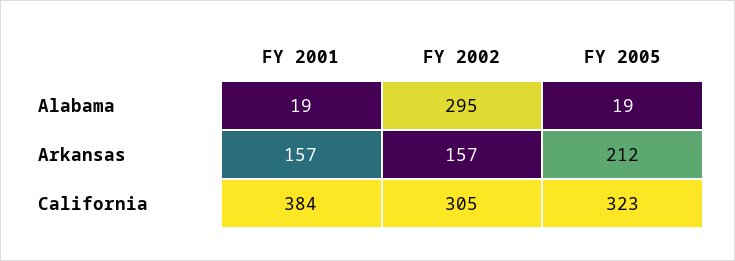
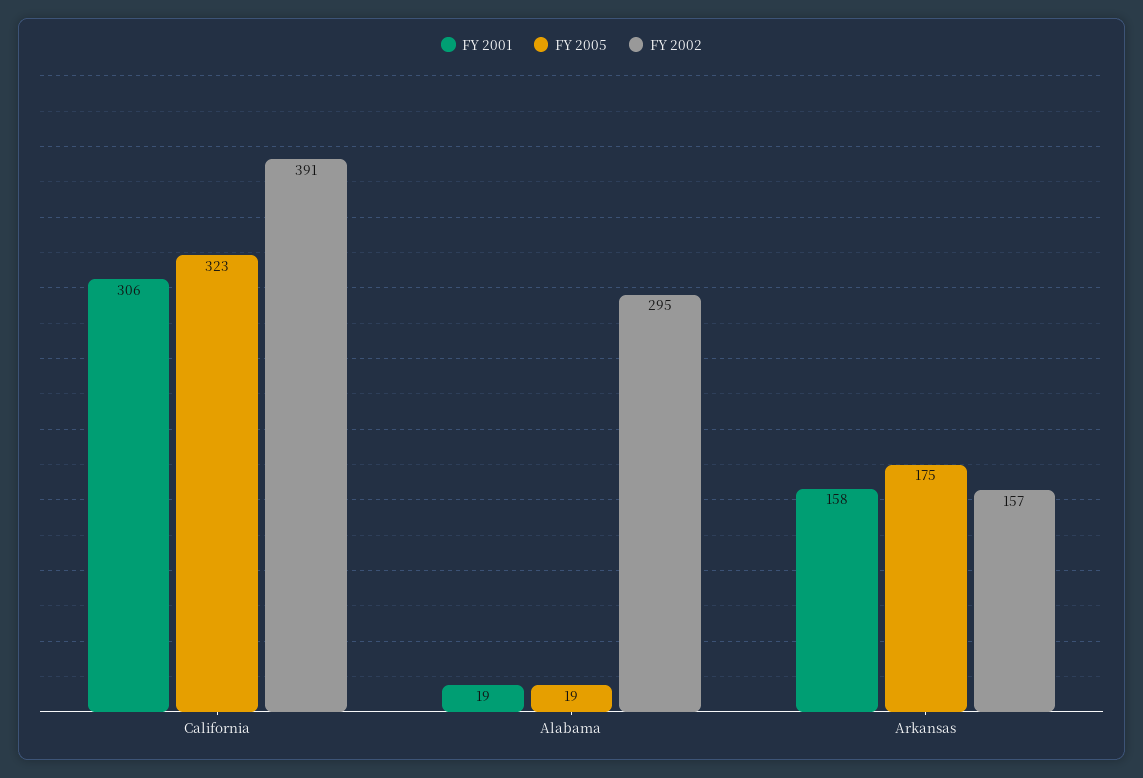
  {
    "FY 2001": {
      "Alabama": 19,
-     "Arkansas": 157,
+     "Arkansas": 158,
-     "California": 384
+     "California": 306
    },
    "FY 2002": {
      "Alabama": 295,
      "Arkansas": 157,
-     "California": 305
+     "California": 391
    },
    "FY 2005": {
      "Alabama": 19,
-     "Arkansas": 212,
+     "Arkansas": 175,
      "California": 323
    }
  }

